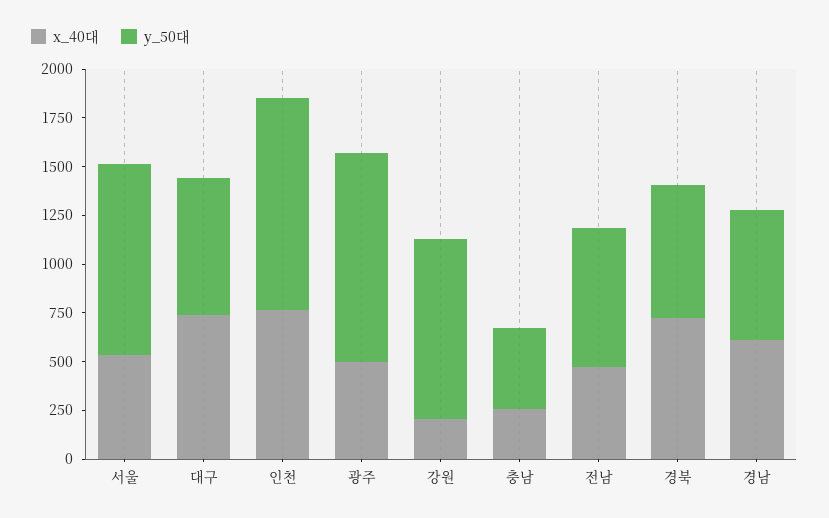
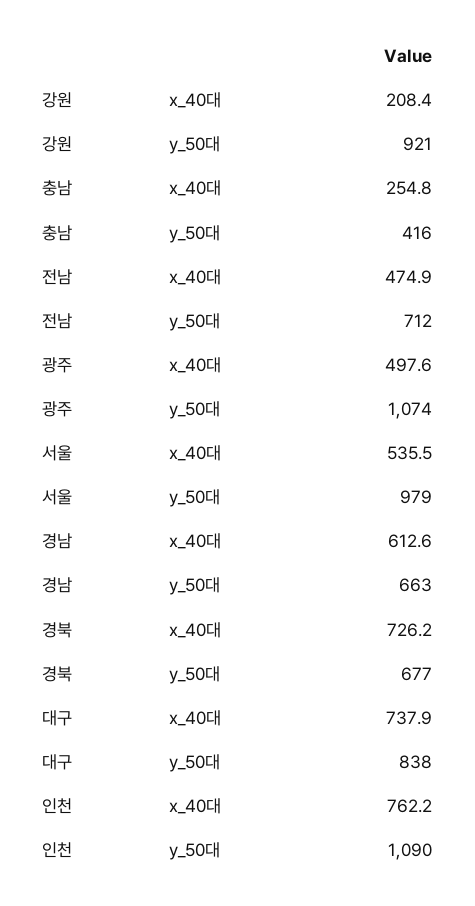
  {
    "x_40대": {
      "서울": 535.5,
      "대구": 737.9,
      "인천": 762.2,
      "광주": 497.6,
      "강원": 208.4,
      "충남": 254.8,
      "전남": 474.9,
      "경북": 726.2,
      "경남": 612.6
    },
    "y_50대": {
      "서울": 979,
-     "대구": 700,
+     "대구": 838,
      "인천": 1090,
      "광주": 1074,
      "강원": 921,
      "충남": 416,
      "전남": 712,
      "경북": 677,
      "경남": 663
    }
  }

